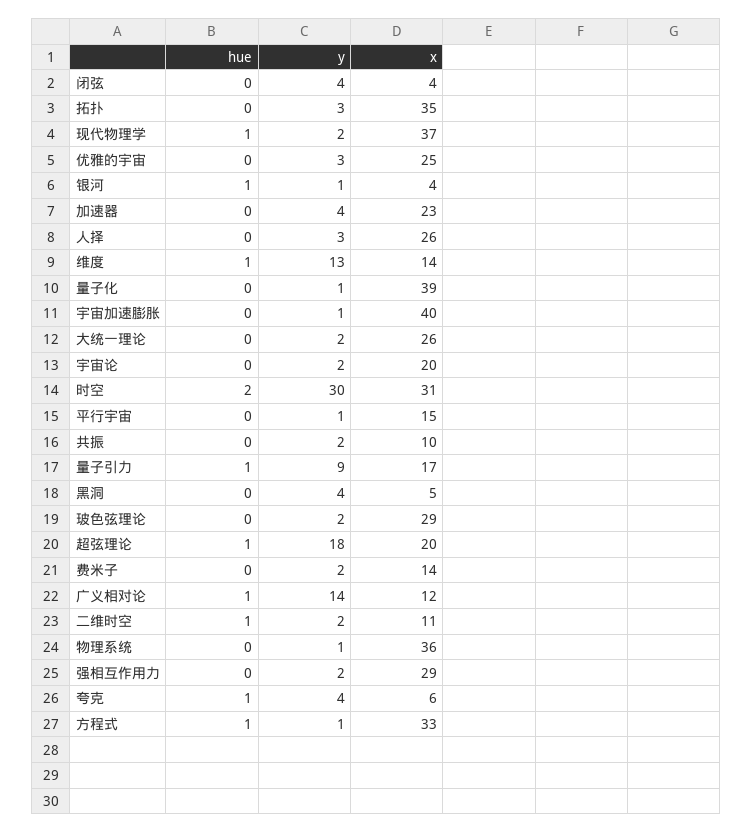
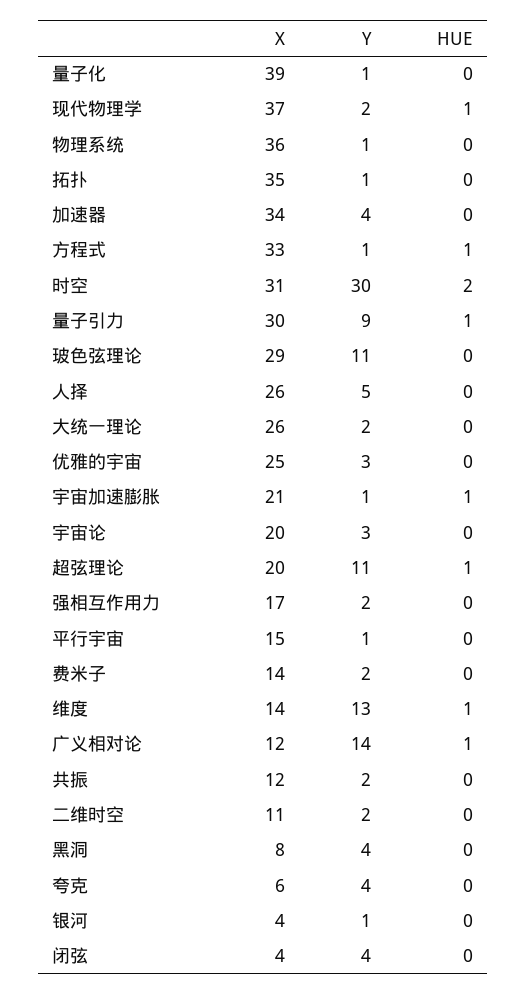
  {
    "hue": {
      "闭弦": 0,
      "拓扑": 0,
      "现代物理学": 1,
      "优雅的宇宙": 0,
-     "银河": 1,
+     "银河": 0,
      "加速器": 0,
      "人择": 0,
      "维度": 1,
      "量子化": 0,
-     "宇宙加速膨胀": 0,
+     "宇宙加速膨胀": 1,
      "大统一理论": 0,
      "宇宙论": 0,
      "时空": 2,
      "平行宇宙": 0,
      "共振": 0,
      "量子引力": 1,
      "黑洞": 0,
      "玻色弦理论": 0,
      "超弦理论": 1,
      "费米子": 0,
      "广义相对论": 1,
-     "二维时空": 1,
+     "二维时空": 0,
      "物理系统": 0,
      "强相互作用力": 0,
-     "夸克": 1,
+     "夸克": 0,
      "方程式": 1
    },
    "y": {
      "闭弦": 4,
-     "拓扑": 3,
+     "拓扑": 1,
      "现代物理学": 2,
      "优雅的宇宙": 3,
      "银河": 1,
      "加速器": 4,
-     "人择": 3,
+     "人择": 5,
      "维度": 13,
      "量子化": 1,
      "宇宙加速膨胀": 1,
      "大统一理论": 2,
-     "宇宙论": 2,
+     "宇宙论": 3,
      "时空": 30,
      "平行宇宙": 1,
      "共振": 2,
      "量子引力": 9,
      "黑洞": 4,
-     "玻色弦理论": 2,
+     "玻色弦理论": 11,
-     "超弦理论": 18,
+     "超弦理论": 11,
      "费米子": 2,
      "广义相对论": 14,
      "二维时空": 2,
      "物理系统": 1,
      "强相互作用力": 2,
      "夸克": 4,
      "方程式": 1
    },
    "x": {
      "闭弦": 4,
      "拓扑": 35,
      "现代物理学": 37,
      "优雅的宇宙": 25,
      "银河": 4,
-     "加速器": 23,
+     "加速器": 34,
      "人择": 26,
      "维度": 14,
      "量子化": 39,
-     "宇宙加速膨胀": 40,
+     "宇宙加速膨胀": 21,
      "大统一理论": 26,
      "宇宙论": 20,
      "时空": 31,
      "平行宇宙": 15,
-     "共振": 10,
+     "共振": 12,
-     "量子引力": 17,
+     "量子引力": 30,
-     "黑洞": 5,
+     "黑洞": 8,
      "玻色弦理论": 29,
      "超弦理论": 20,
      "费米子": 14,
      "广义相对论": 12,
      "二维时空": 11,
      "物理系统": 36,
-     "强相互作用力": 29,
+     "强相互作用力": 17,
      "夸克": 6,
      "方程式": 33
    }
  }

